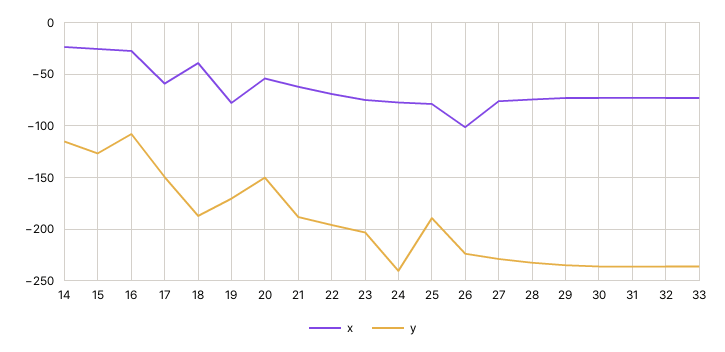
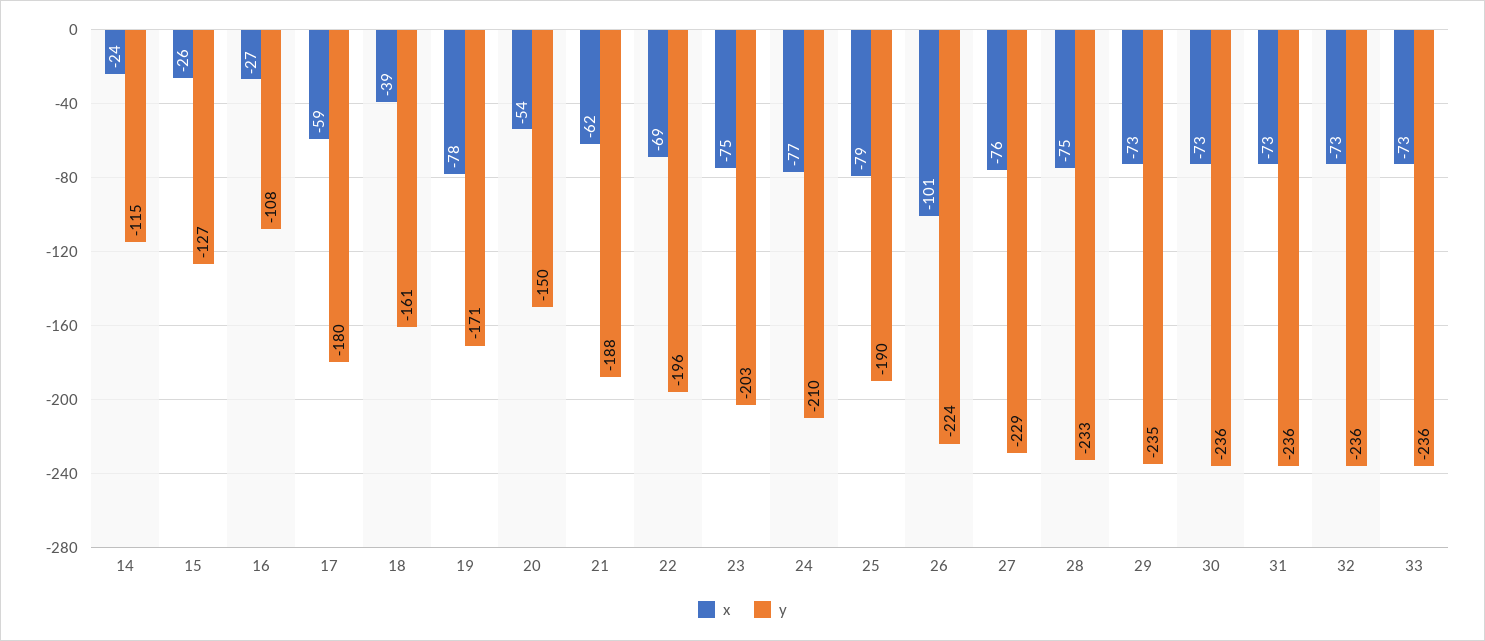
  {
    "x": {
      "14": -24,
      "15": -26,
      "16": -27,
      "17": -59,
      "18": -39,
      "19": -78,
      "20": -54,
      "21": -62,
      "22": -69,
      "23": -75,
      "24": -77,
      "25": -79,
      "26": -101,
      "27": -76,
      "28": -75,
      "29": -73,
      "30": -73,
      "31": -73,
      "32": -73,
      "33": -73
    },
    "y": {
      "14": -115,
      "15": -127,
      "16": -108,
-     "17": -150,
+     "17": -180,
-     "18": -190,
+     "18": -161,
      "19": -171,
      "20": -150,
      "21": -188,
      "22": -196,
      "23": -203,
-     "24": -240,
+     "24": -210,
      "25": -190,
      "26": -224,
      "27": -229,
      "28": -233,
      "29": -235,
      "30": -236,
      "31": -236,
      "32": -236,
      "33": -236
    }
  }

